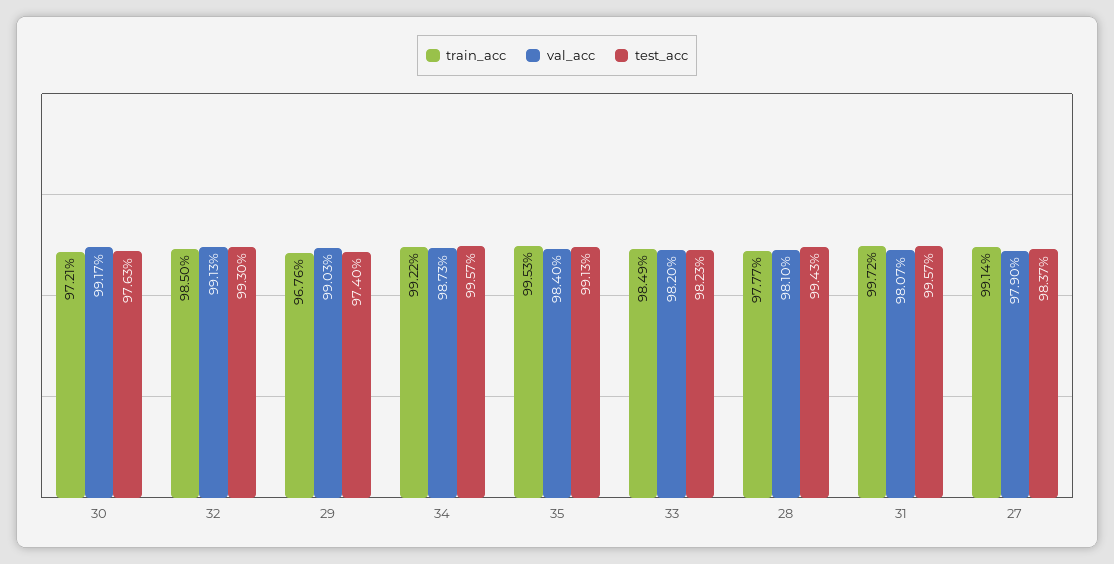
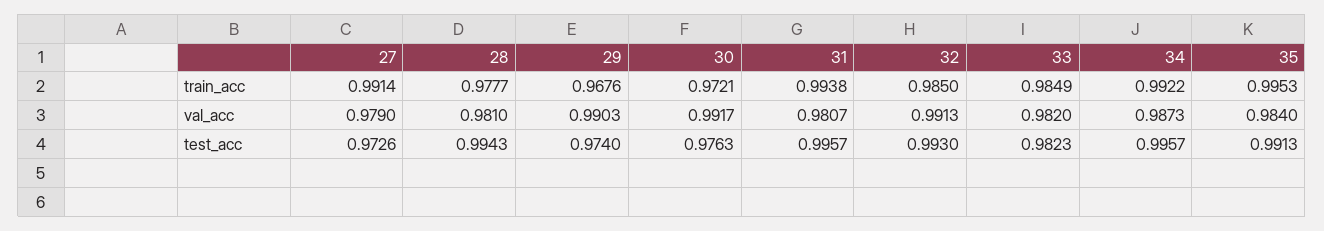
  {
    "train_acc": {
      "30": 0.9721,
      "32": 0.985,
      "29": 0.9676,
      "34": 0.9922,
      "35": 0.9953,
      "33": 0.9849,
      "28": 0.9777,
-     "31": 0.9972,
+     "31": 0.9938,
      "27": 0.9914
    },
    "val_acc": {
      "30": 0.9917,
      "32": 0.9913,
      "29": 0.9903,
      "34": 0.9873,
      "35": 0.984,
      "33": 0.982,
      "28": 0.981,
      "31": 0.9807,
      "27": 0.979
    },
    "test_acc": {
      "30": 0.9763,
      "32": 0.993,
      "29": 0.974,
      "34": 0.9957,
      "35": 0.9913,
      "33": 0.9823,
      "28": 0.9943,
      "31": 0.9957,
-     "27": 0.9837
+     "27": 0.9726
    }
  }

